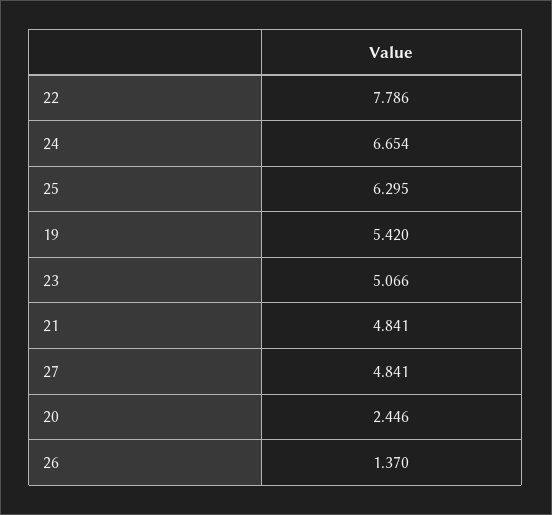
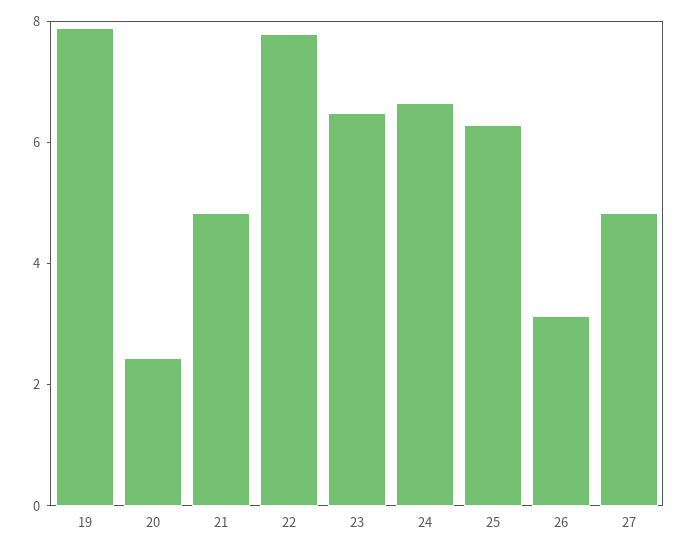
  {
    "22": 7.786,
    "24": 6.654,
    "25": 6.295,
-   "19": 5.42,
+   "19": 8,
-   "23": 5.066,
+   "23": 6.5,
    "21": 4.841,
    "27": 4.841,
    "20": 2.446,
-   "26": 1.37
+   "26": 3
  }

